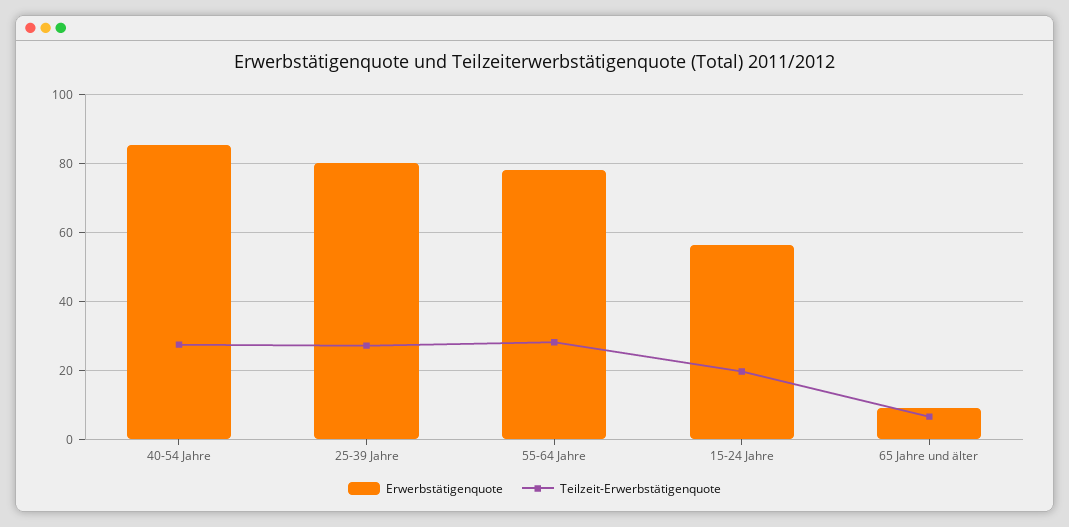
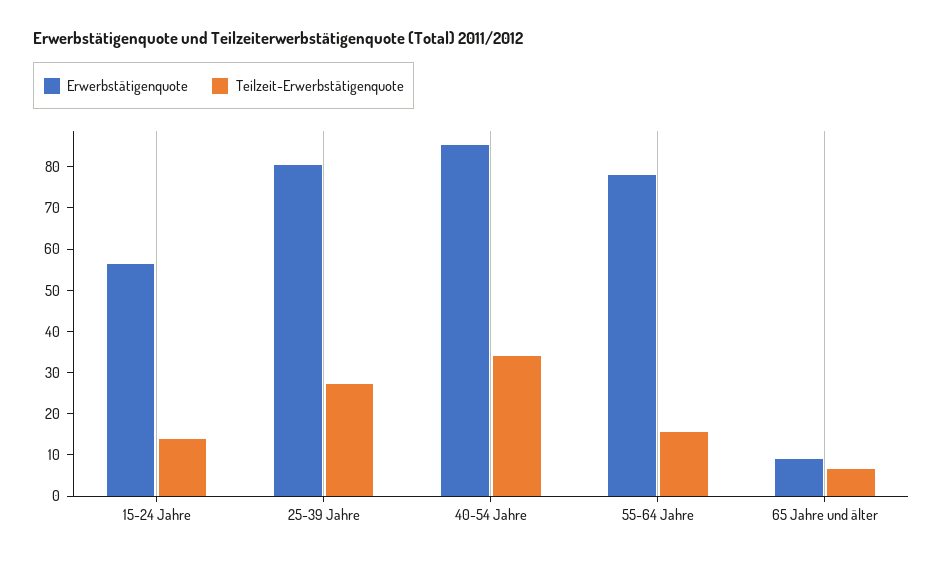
  {
    "Erwerbstätigenquote": {
      "40-54 Jahre": 86,
      "25-39 Jahre": 80,
      "55-64 Jahre": 78,
      "15-24 Jahre": 56,
      "65 Jahre und älter": 10
    },
    "Teilzeit-Erwerbstätigenquote": {
-     "40-54 Jahre": 28,
+     "40-54 Jahre": 34,
      "25-39 Jahre": 28,
-     "55-64 Jahre": 28,
+     "55-64 Jahre": 16,
-     "15-24 Jahre": 20,
+     "15-24 Jahre": 14,
      "65 Jahre und älter": 6
    }
  }

